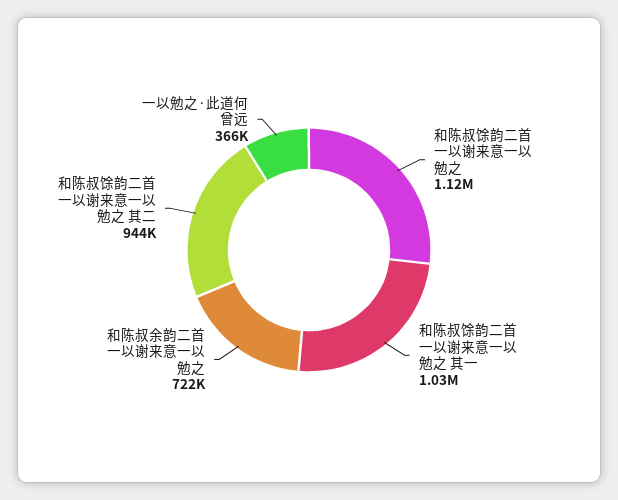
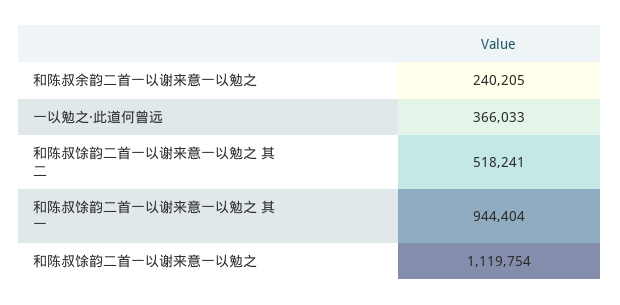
  {
    "和陈叔馀韵二首一以谢来意一以勉之": 1119754,
-   "和陈叔馀韵二首一以谢来意一以勉之 其一": 1030000,
+   "和陈叔馀韵二首一以谢来意一以勉之 其一": 944404,
-   "和陈叔余韵二首一以谢来意一以勉之": 722000,
+   "和陈叔余韵二首一以谢来意一以勉之": 240205,
-   "和陈叔馀韵二首一以谢来意一以勉之 其二": 944000,
+   "和陈叔馀韵二首一以谢来意一以勉之 其二": 518241,
    "一以勉之·此道何曾远": 366033
  }

